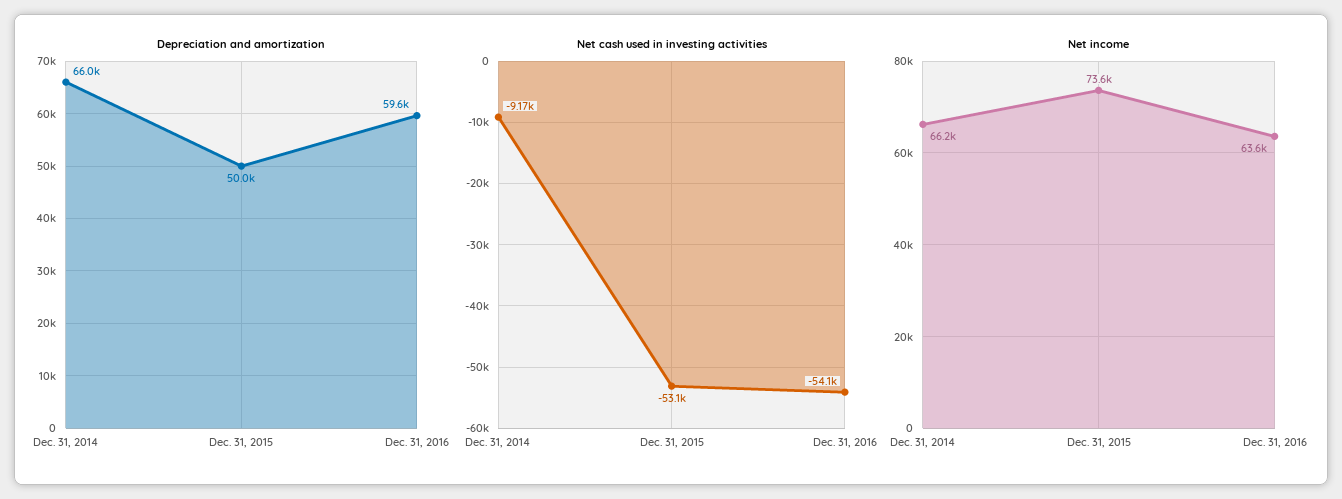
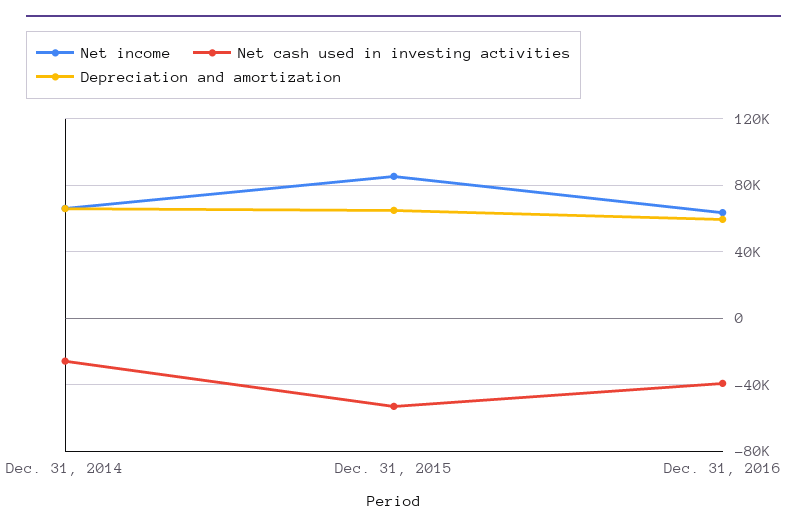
  {
    "Depreciation and amortization": {
      "Dec. 31, 2014": 66000,
-     "Dec. 31, 2015": 50000,
+     "Dec. 31, 2015": 65000,
      "Dec. 31, 2016": 59600
    },
    "Net cash used in investing activities": {
-     "Dec. 31, 2014": -9170,
+     "Dec. 31, 2014": -25000,
      "Dec. 31, 2015": -53100,
-     "Dec. 31, 2016": -54100
+     "Dec. 31, 2016": -40000
    },
    "Net income": {
      "Dec. 31, 2014": 66200,
-     "Dec. 31, 2015": 73600,
+     "Dec. 31, 2015": 85000,
      "Dec. 31, 2016": 63600
    }
  }

